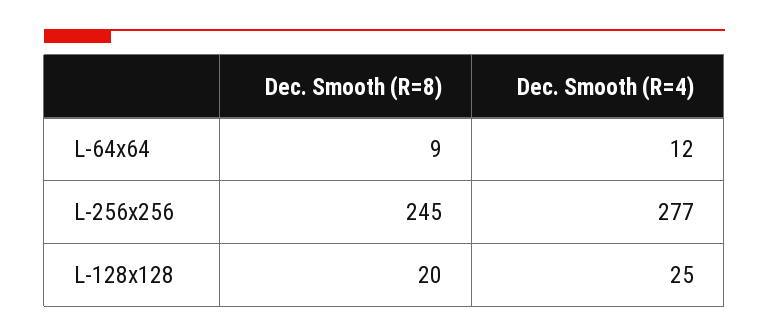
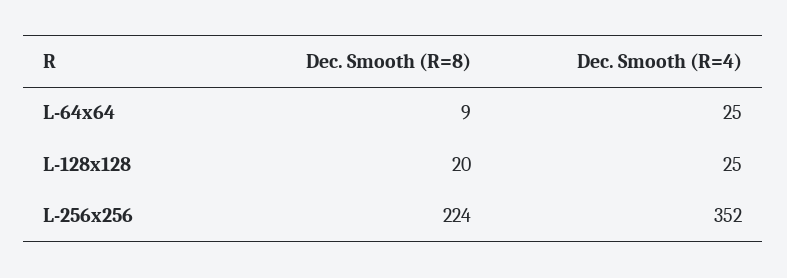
  {
    "Dec. Smooth (R=8)": {
      "L-64x64": 9,
-     "L-256x256": 245,
+     "L-256x256": 224,
      "L-128x128": 20
    },
    "Dec. Smooth (R=4)": {
-     "L-64x64": 12,
+     "L-64x64": 25,
-     "L-256x256": 277,
+     "L-256x256": 352,
      "L-128x128": 25
    }
  }

